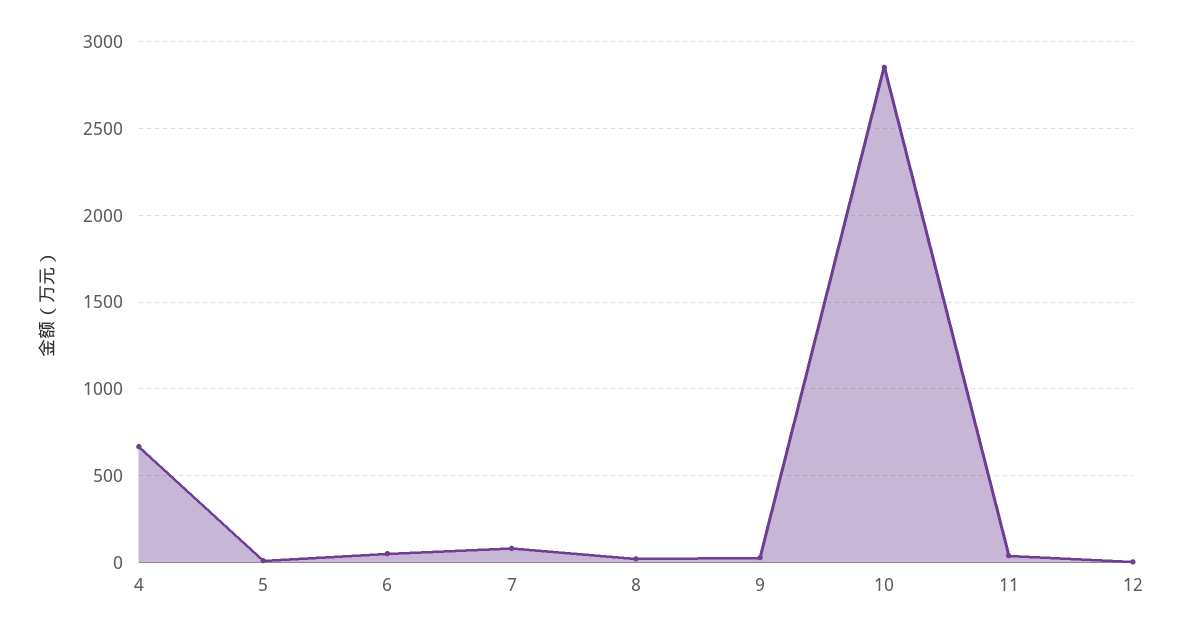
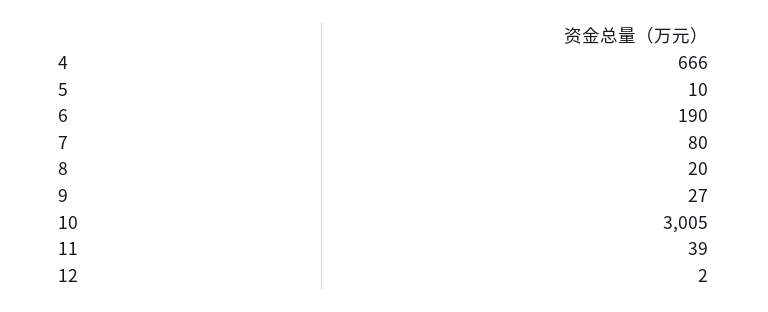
  {
    "4": 666,
    "5": 10,
-   "6": 50,
+   "6": 190,
    "7": 80,
    "8": 20,
    "9": 27,
-   "10": 2850,
+   "10": 3005,
    "11": 39,
    "12": 2
  }

